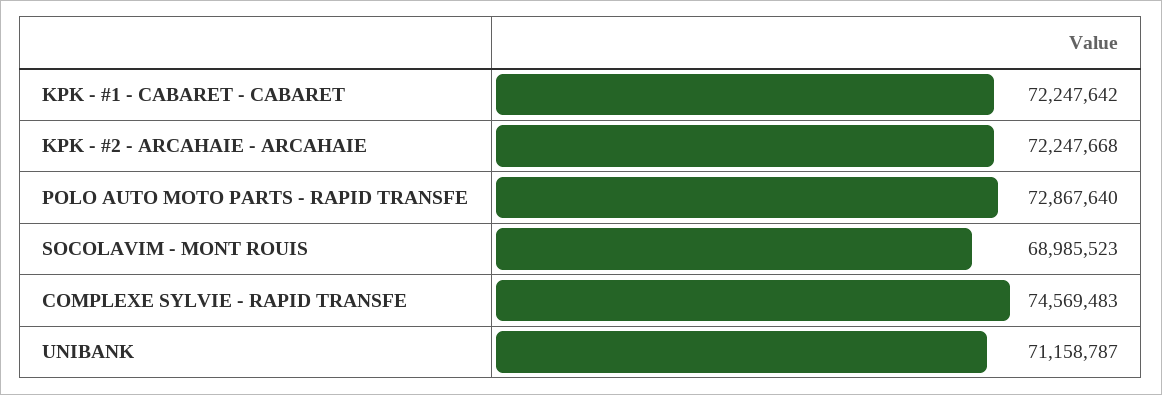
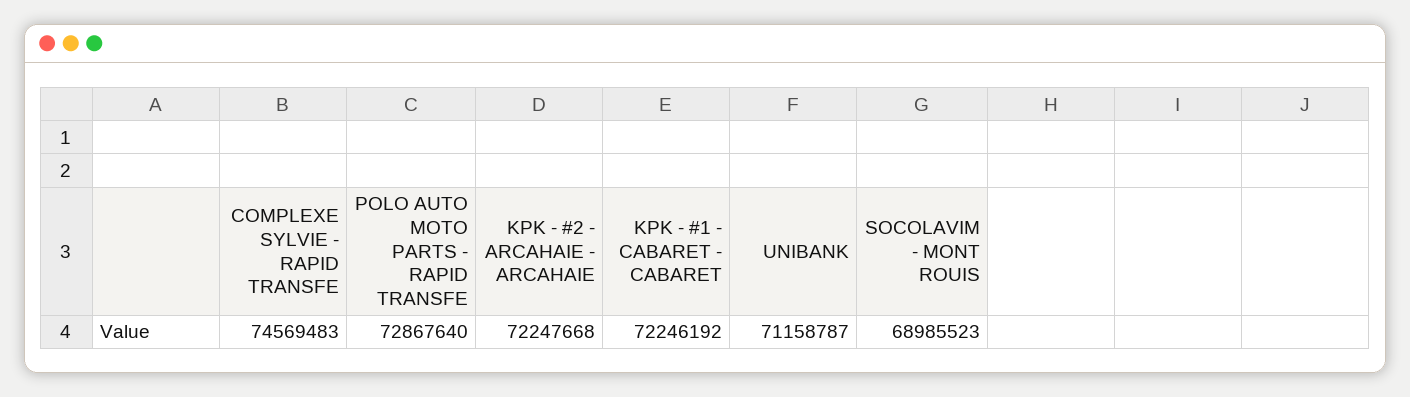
  {
-   "KPK - #1 - CABARET - CABARET": 72247642,
+   "KPK - #1 - CABARET - CABARET": 72246192,
    "KPK - #2 - ARCAHAIE - ARCAHAIE": 72247668,
    "POLO AUTO MOTO PARTS - RAPID TRANSFE": 72867640,
    "SOCOLAVIM - MONT ROUIS": 68985523,
    "COMPLEXE SYLVIE - RAPID TRANSFE": 74569483,
    "UNIBANK": 71158787
  }

